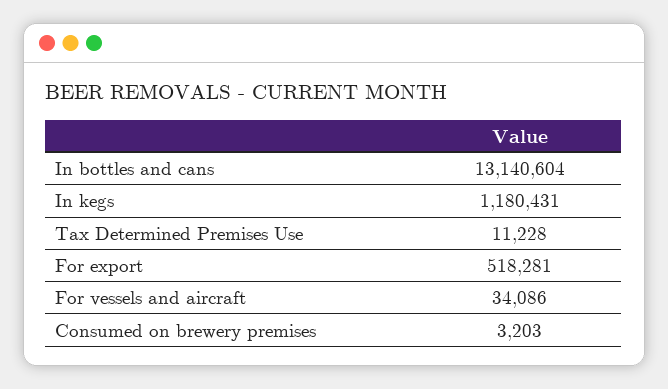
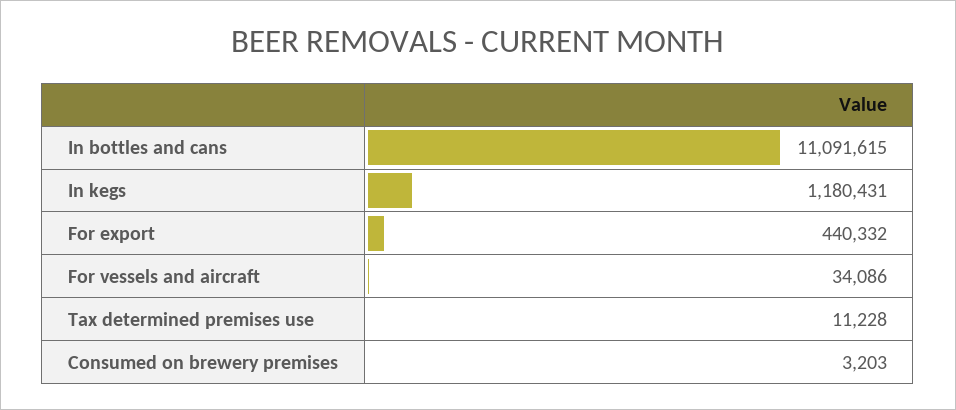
  {
-   "In bottles and cans": 13140604,
+   "In bottles and cans": 11091615,
    "In kegs": 1180431,
    "Tax Determined Premises Use": 11228,
-   "For export": 518281,
+   "For export": 440332,
    "For vessels and aircraft": 34086,
    "Consumed on brewery premises": 3203
  }

